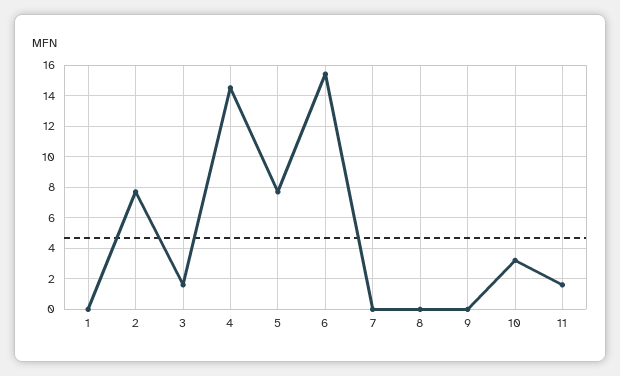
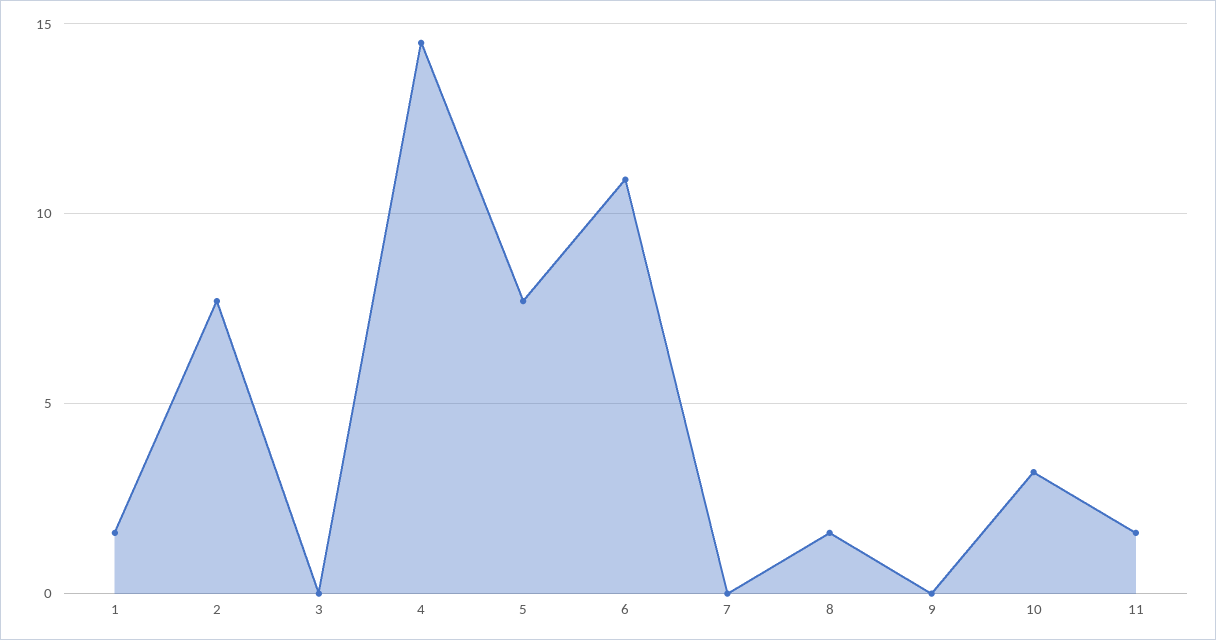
  {
-   "1": 0,
+   "1": 1.5,
    "2": 7.5,
-   "3": 1.5,
+   "3": 0,
    "4": 14.5,
    "5": 7.5,
-   "6": 15.5,
+   "6": 11,
    "7": 0,
-   "8": 0,
+   "8": 1.5,
    "9": 0,
    "10": 3,
    "11": 1.5
  }

